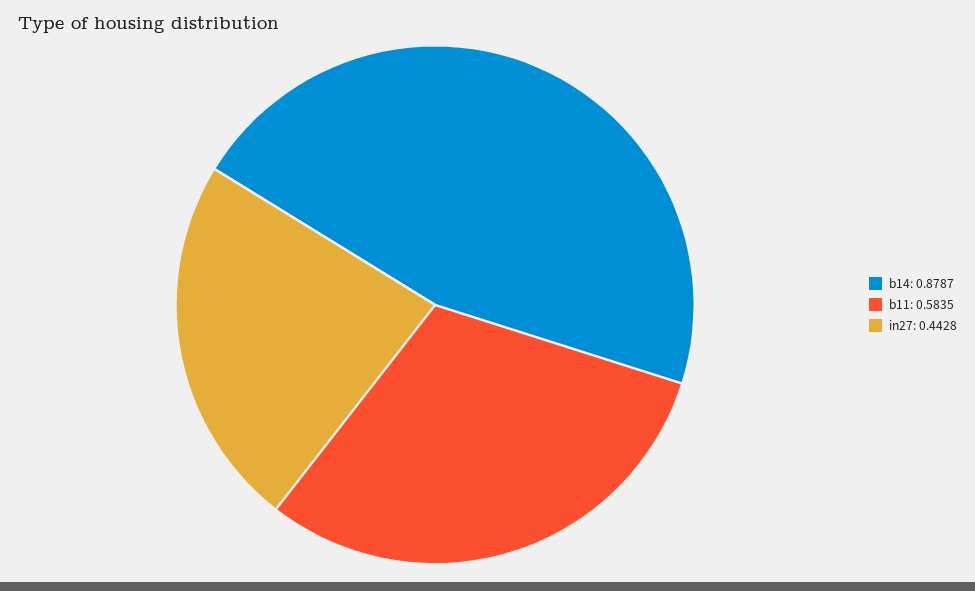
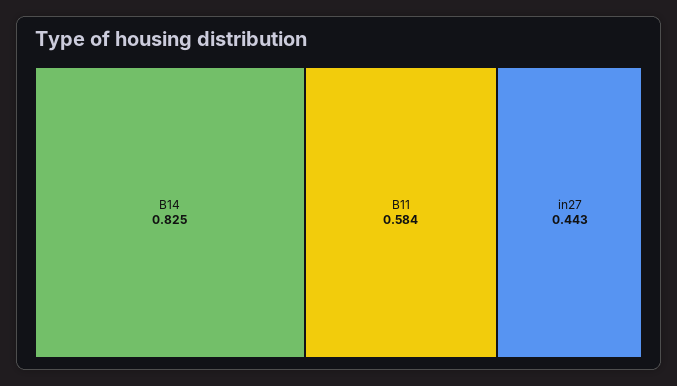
  {
-   "b14": 0.8787,
+   "b14": 0.825,
    "b11": 0.5835,
    "in27": 0.4428
  }

